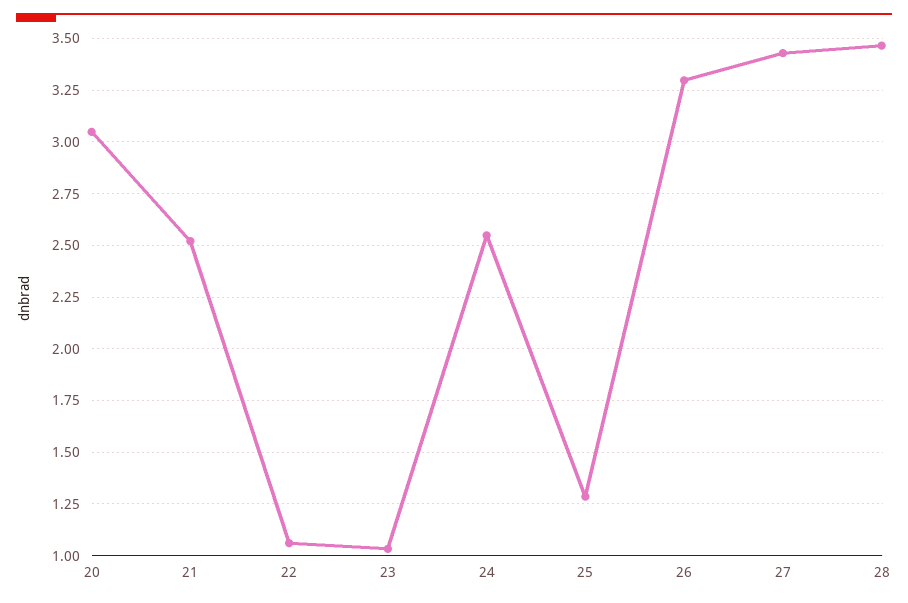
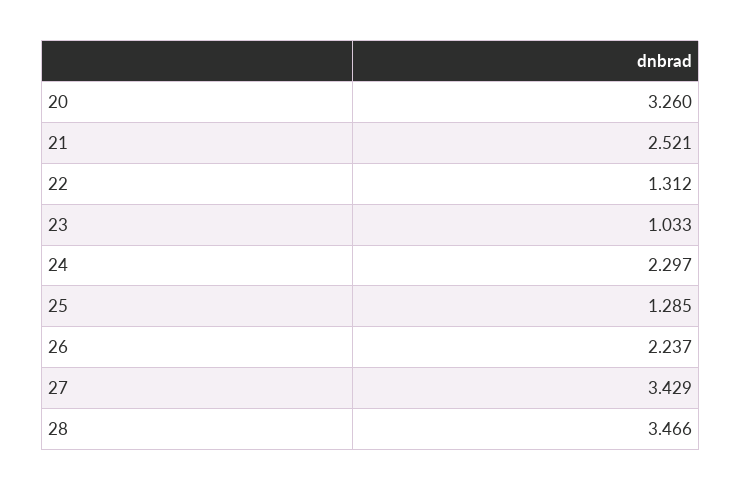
  {
-   "20": 3.05,
+   "20": 3.26,
    "21": 2.521,
-   "22": 1.05,
+   "22": 1.312,
    "23": 1.033,
-   "24": 2.55,
+   "24": 2.297,
    "25": 1.285,
-   "26": 3.3,
+   "26": 2.237,
    "27": 3.429,
    "28": 3.466
  }

